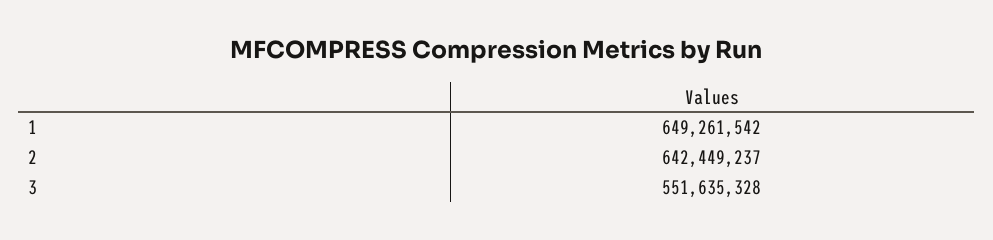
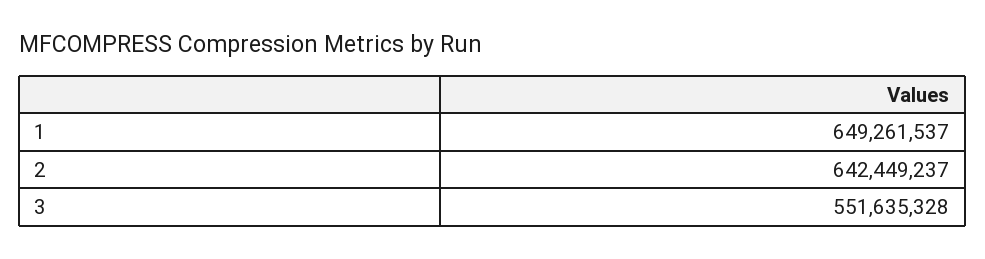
  {
-   "1": 649261542,
+   "1": 649261537,
    "2": 642449237,
    "3": 551635328
  }

